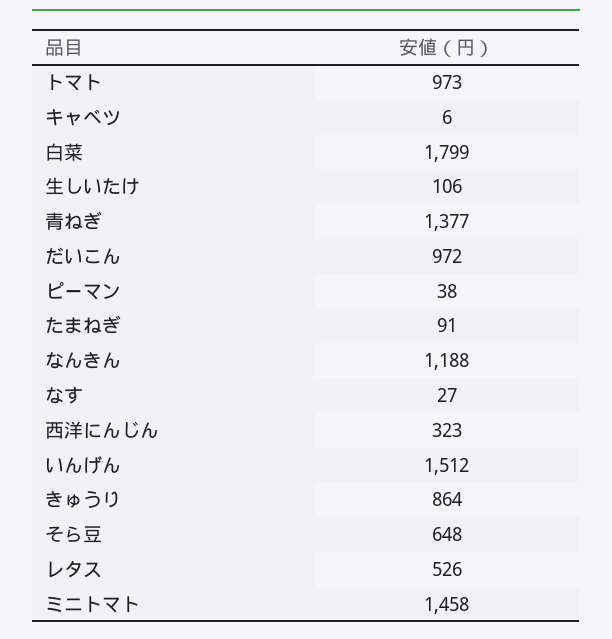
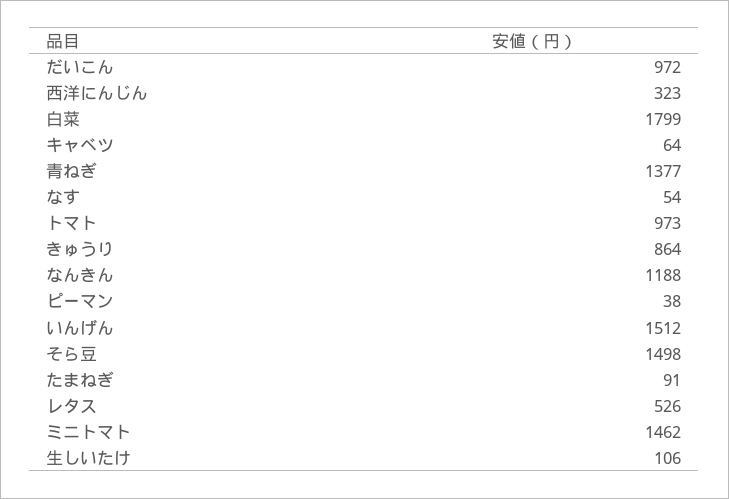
  {
    "トマト": 973,
-   "キャベツ": 6,
+   "キャベツ": 64,
    "白菜": 1799,
    "生しいたけ": 106,
    "青ねぎ": 1377,
    "だいこん": 972,
    "ピーマン": 38,
    "たまねぎ": 91,
    "なんきん": 1188,
-   "なす": 27,
+   "なす": 54,
    "西洋にんじん": 323,
    "いんげん": 1512,
    "きゅうり": 864,
-   "そら豆": 648,
+   "そら豆": 1498,
    "レタス": 526,
-   "ミニトマト": 1458
+   "ミニトマト": 1462
  }

